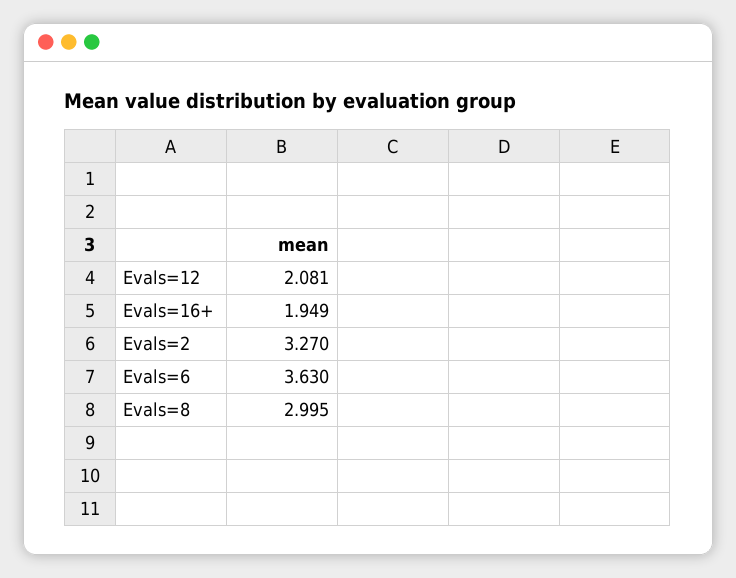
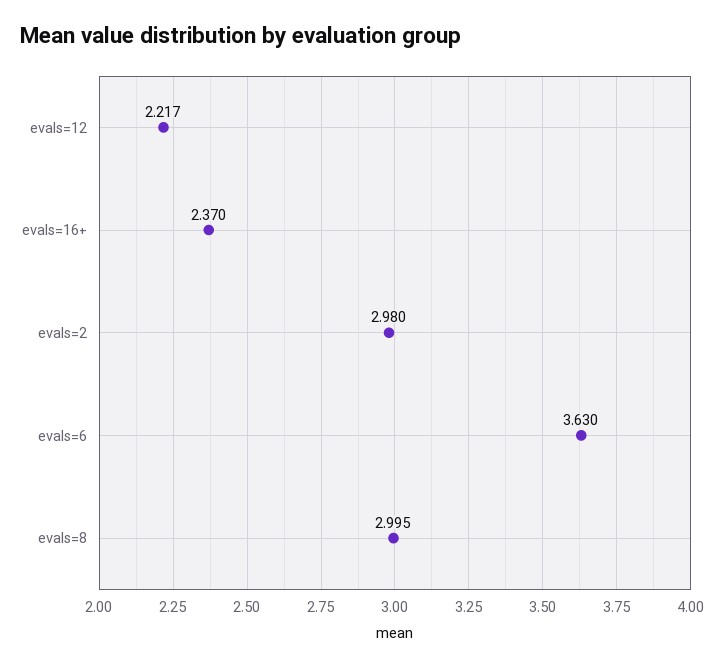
  {
-   "Evals=12": 2.081,
+   "Evals=12": 2.217,
-   "Evals=16+": 1.949,
+   "Evals=16+": 2.37,
-   "Evals=2": 3.27,
+   "Evals=2": 2.98,
    "Evals=6": 3.63,
    "Evals=8": 2.995
  }

